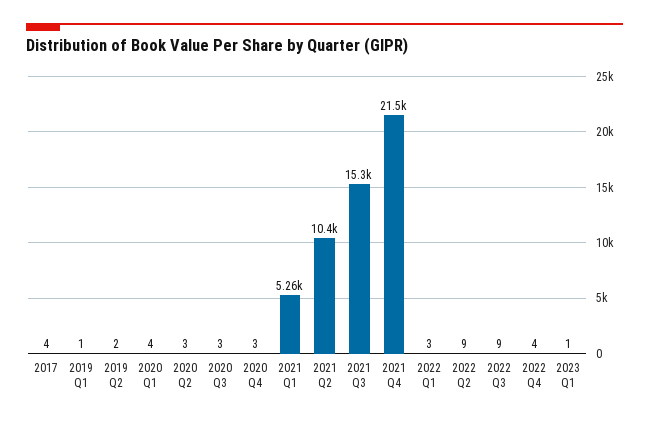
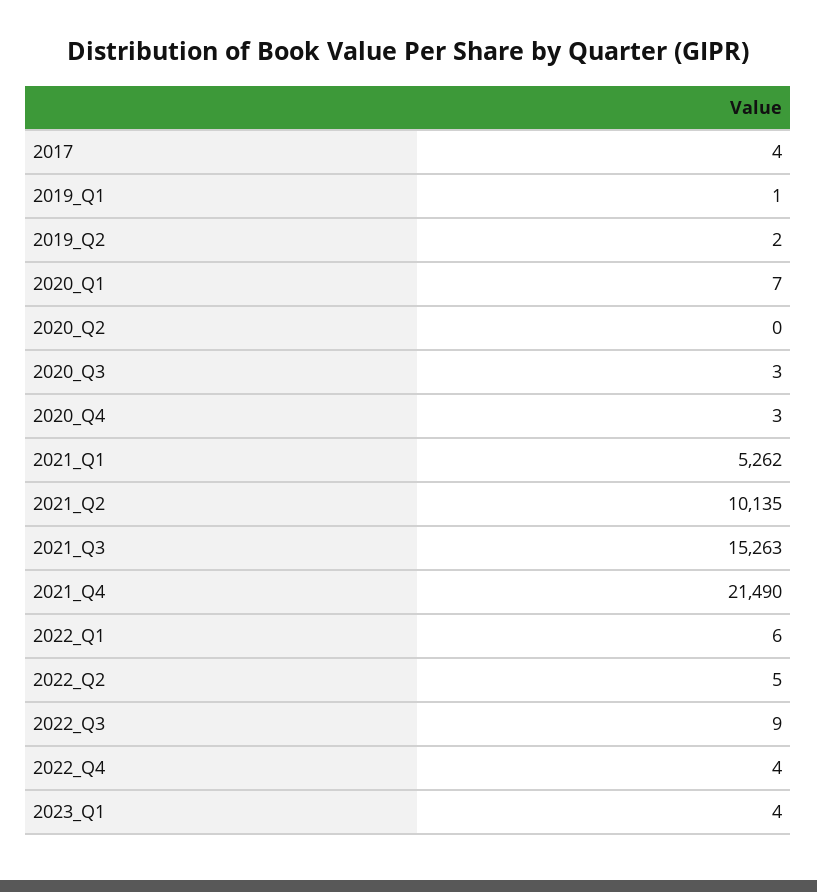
  {
    "2017": 4,
    "2019 Q1": 1,
    "2019 Q2": 2,
-   "2020 Q1": 4,
+   "2020 Q1": 7,
-   "2020 Q2": 3,
+   "2020 Q2": 0,
    "2020 Q3": 3,
    "2020 Q4": 3,
    "2021 Q1": 5262,
-   "2021 Q2": 10400,
+   "2021 Q2": 10135,
    "2021 Q3": 15263,
    "2021 Q4": 21490,
-   "2022 Q1": 3,
+   "2022 Q1": 6,
-   "2022 Q2": 9,
+   "2022 Q2": 5,
    "2022 Q3": 9,
    "2022 Q4": 4,
-   "2023 Q1": 1
+   "2023 Q1": 4
  }

